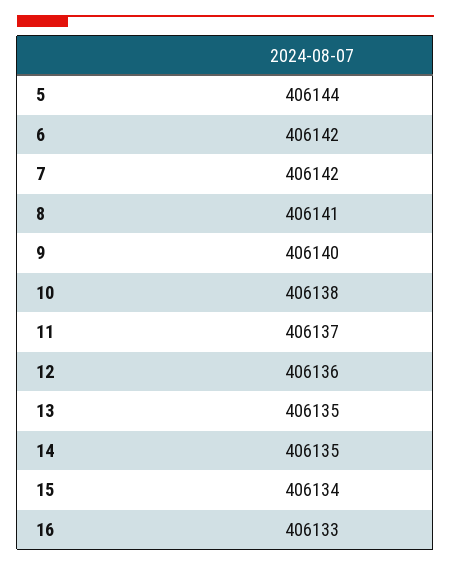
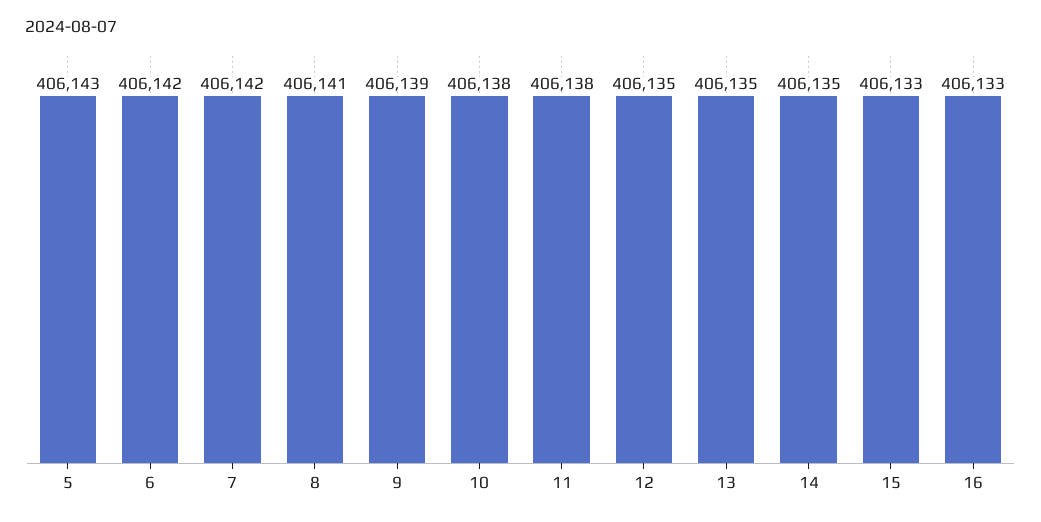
  {
-   "5": 406144,
+   "5": 406143,
    "6": 406142,
    "7": 406142,
    "8": 406141,
-   "9": 406140,
+   "9": 406139,
    "10": 406138,
-   "11": 406137,
+   "11": 406138,
-   "12": 406136,
+   "12": 406135,
    "13": 406135,
    "14": 406135,
-   "15": 406134,
+   "15": 406133,
    "16": 406133
  }

